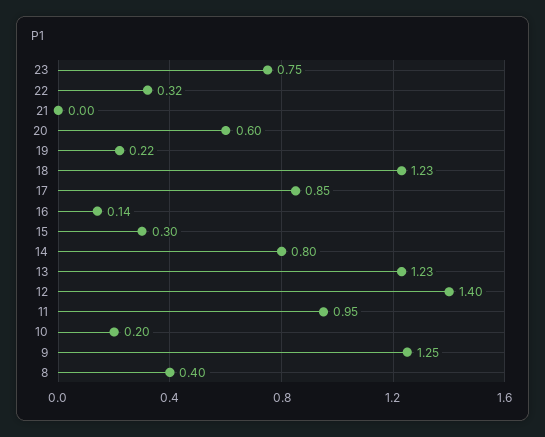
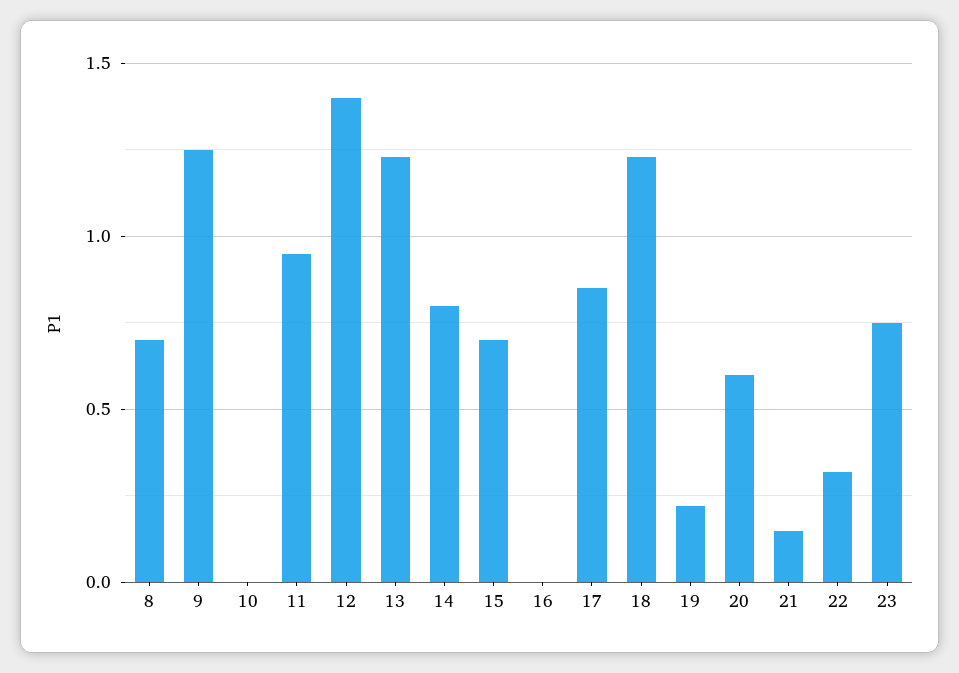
  {
    "23": 0.75,
    "22": 0.32,
-   "21": 0,
+   "21": 0.15,
    "20": 0.6,
    "19": 0.22,
    "18": 1.23,
    "17": 0.85,
-   "16": 0.14,
+   "16": 0,
-   "15": 0.3,
+   "15": 0.7,
    "14": 0.8,
    "13": 1.23,
    "12": 1.4,
    "11": 0.95,
-   "10": 0.2,
+   "10": 0,
    "9": 1.25,
-   "8": 0.4
+   "8": 0.7
  }

